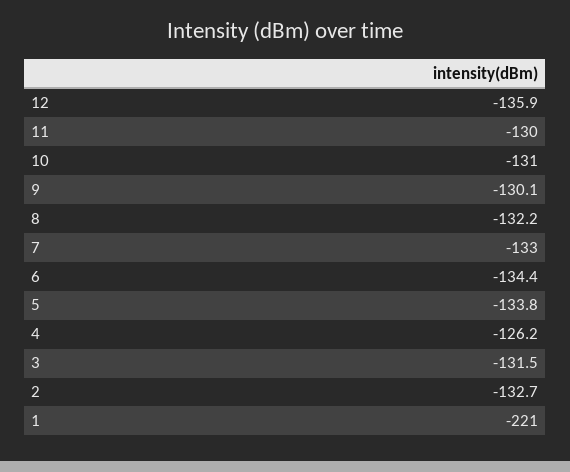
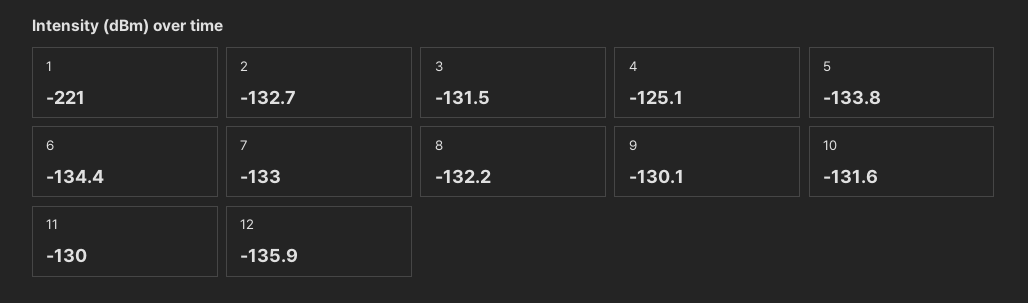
  {
    "12": -135.9,
    "11": -130,
-   "10": -131,
+   "10": -131.6,
    "9": -130.1,
    "8": -132.2,
    "7": -133,
    "6": -134.4,
    "5": -133.8,
-   "4": -126.2,
+   "4": -125.1,
    "3": -131.5,
    "2": -132.7,
    "1": -221
  }

